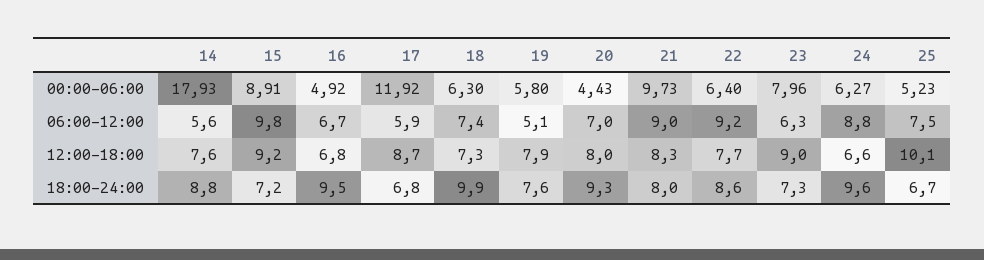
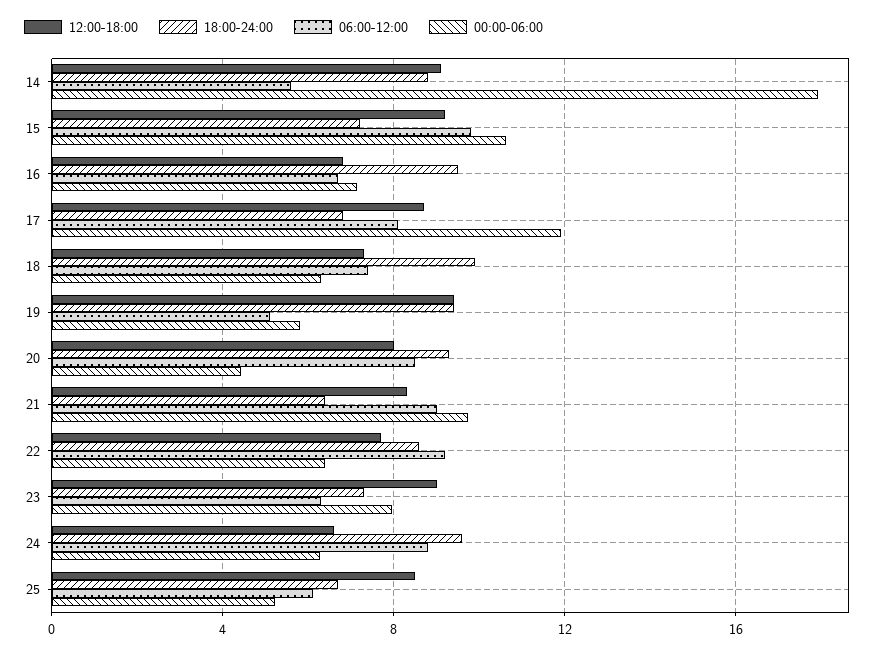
  {
    "00:00-06:00": {
      "14": 17.93,
-     "15": 8.91,
+     "15": 10.5,
-     "16": 4.92,
+     "16": 7,
      "17": 11.92,
      "18": 6.3,
      "19": 5.8,
      "20": 4.43,
      "21": 9.73,
      "22": 6.4,
      "23": 7.96,
      "24": 6.27,
      "25": 5.23
    },
    "06:00-12:00": {
      "14": 5.6,
      "15": 9.8,
      "16": 6.7,
-     "17": 5.9,
+     "17": 8,
      "18": 7.4,
      "19": 5.1,
-     "20": 7,
+     "20": 8.5,
      "21": 9,
      "22": 9.2,
      "23": 6.3,
      "24": 8.8,
-     "25": 7.5
+     "25": 6
    },
    "12:00-18:00": {
-     "14": 7.6,
+     "14": 9,
      "15": 9.2,
      "16": 6.8,
      "17": 8.7,
      "18": 7.3,
-     "19": 7.9,
+     "19": 9.5,
      "20": 8,
      "21": 8.3,
      "22": 7.7,
      "23": 9,
      "24": 6.6,
-     "25": 10.1
+     "25": 8.5
    },
    "18:00-24:00": {
      "14": 8.8,
      "15": 7.2,
      "16": 9.5,
      "17": 6.8,
      "18": 9.9,
-     "19": 7.6,
+     "19": 9.5,
      "20": 9.3,
-     "21": 8,
+     "21": 6.5,
      "22": 8.6,
      "23": 7.3,
      "24": 9.6,
      "25": 6.7
    }
  }

